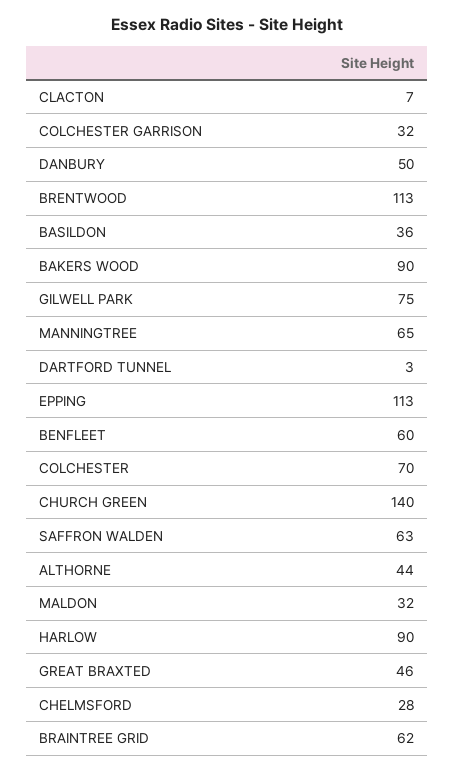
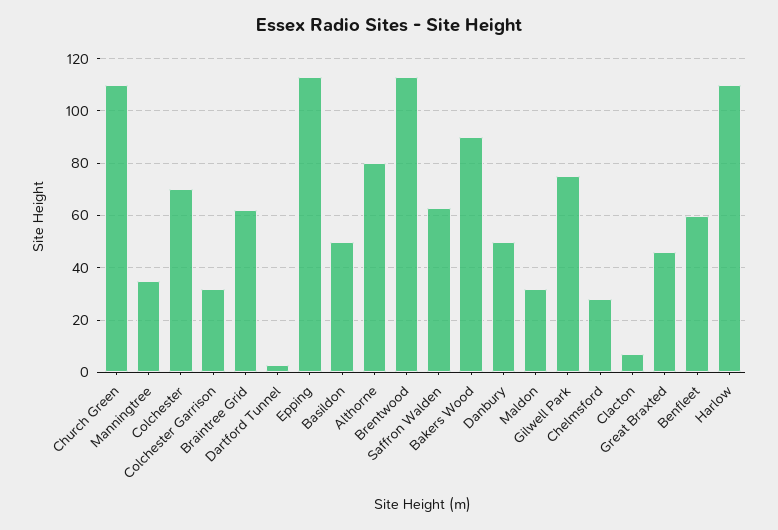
  {
    "CLACTON": 7,
    "COLCHESTER GARRISON": 32,
    "DANBURY": 50,
    "BRENTWOOD": 113,
-   "BASILDON": 36,
+   "BASILDON": 50,
    "BAKERS WOOD": 90,
    "GILWELL PARK": 75,
-   "MANNINGTREE": 65,
+   "MANNINGTREE": 35,
    "DARTFORD TUNNEL": 3,
    "EPPING": 113,
    "BENFLEET": 60,
    "COLCHESTER": 70,
-   "CHURCH GREEN": 140,
+   "CHURCH GREEN": 110,
    "SAFFRON WALDEN": 63,
-   "ALTHORNE": 44,
+   "ALTHORNE": 80,
    "MALDON": 32,
-   "HARLOW": 90,
+   "HARLOW": 110,
    "GREAT BRAXTED": 46,
    "CHELMSFORD": 28,
    "BRAINTREE GRID": 62
  }

